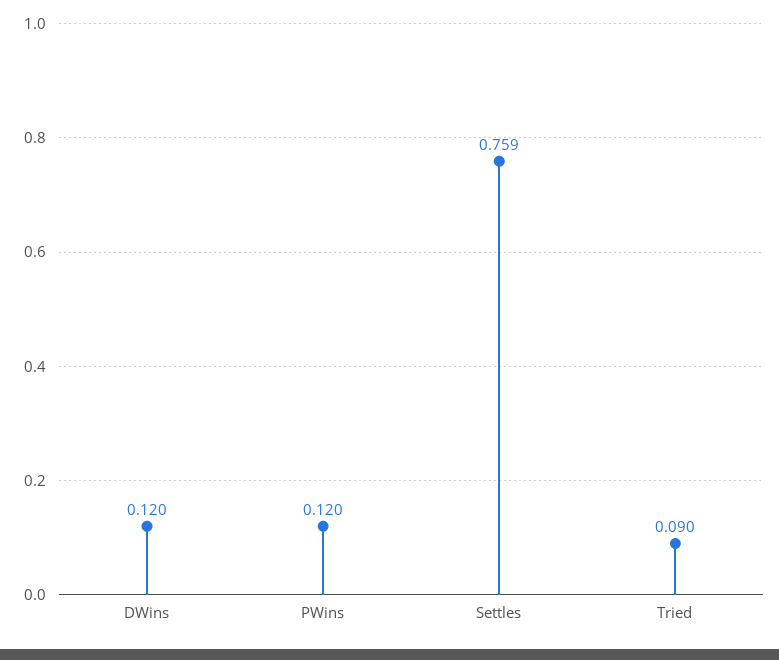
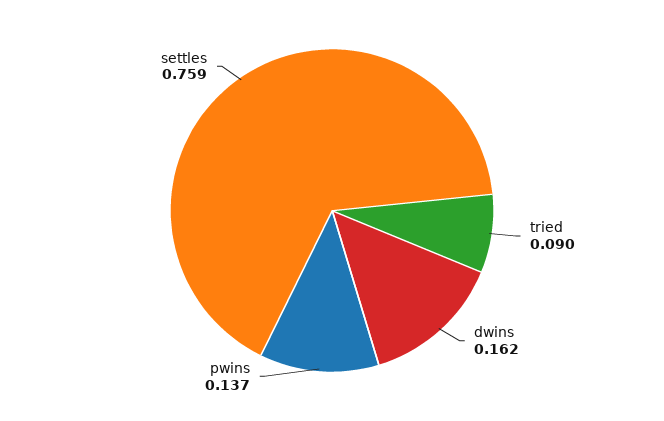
  {
-   "DWins": 0.12,
+   "DWins": 0.162,
-   "PWins": 0.12,
+   "PWins": 0.137,
    "Settles": 0.759,
    "Tried": 0.09
  }

